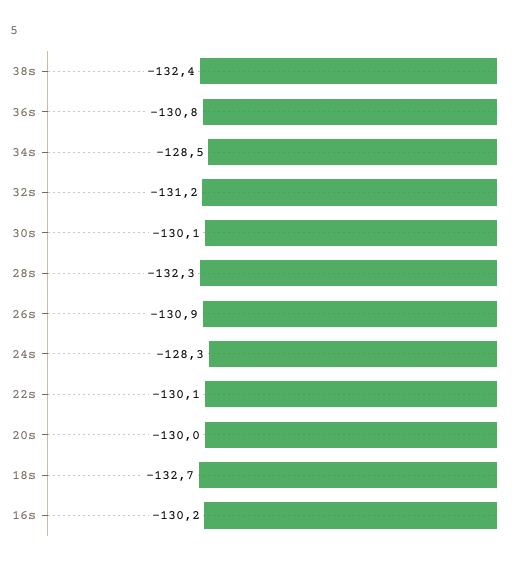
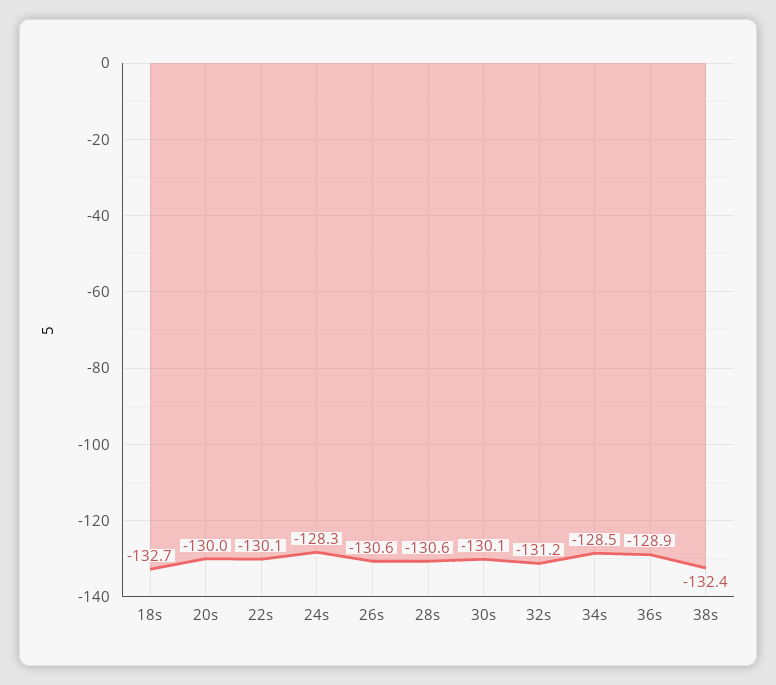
  {
    "38s": -132.4,
-   "36s": -130.8,
+   "36s": -128.9,
    "34s": -128.5,
    "32s": -131.2,
    "30s": -130.1,
-   "28s": -132.3,
+   "28s": -130.6,
-   "26s": -130.9,
+   "26s": -130.6,
    "24s": -128.3,
    "22s": -130.1,
    "20s": -130,
-   "18s": -132.7,
+   "18s": -132.7
-   "16s": -130.2
  }

